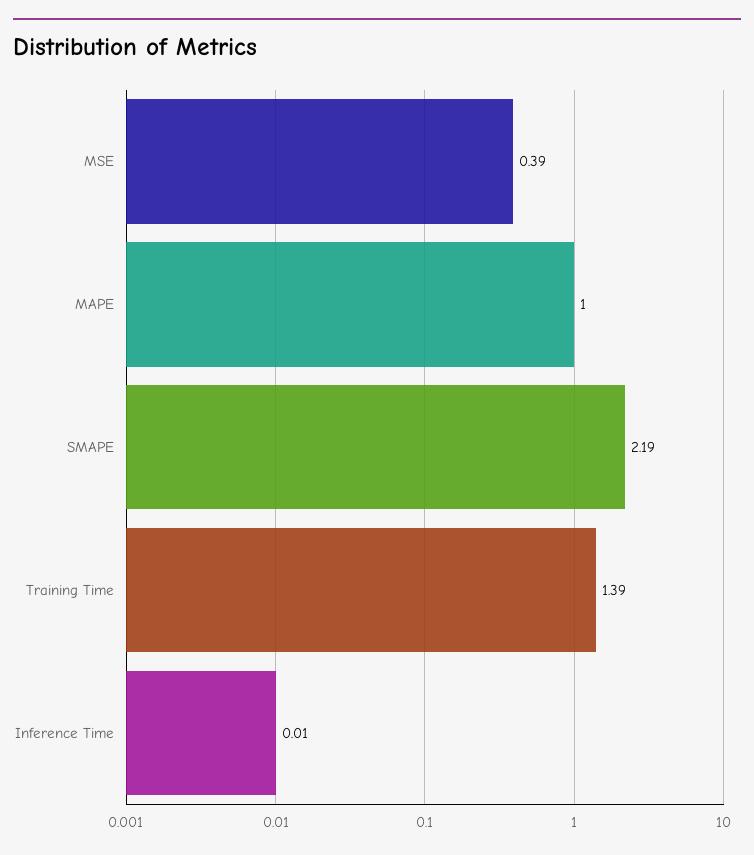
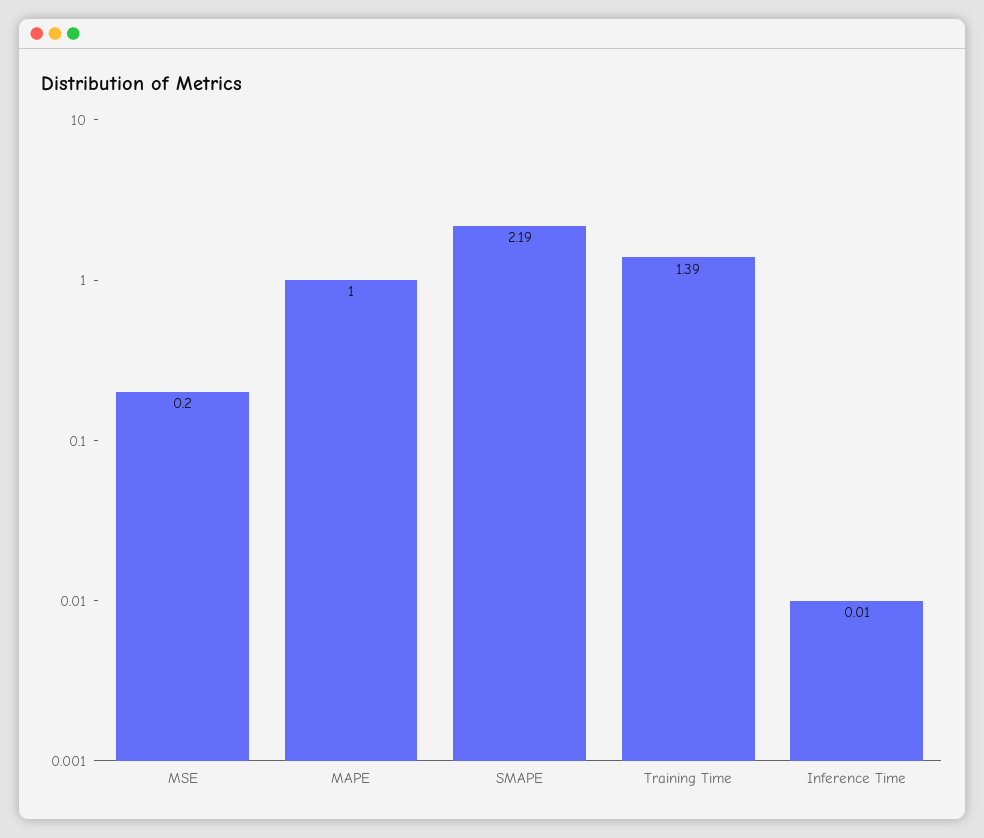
  {
-   "MSE": 0.39,
+   "MSE": 0.2,
    "MAPE": 1,
    "SMAPE": 2.19,
    "Training Time": 1.39,
    "Inference Time": 0.01
  }

